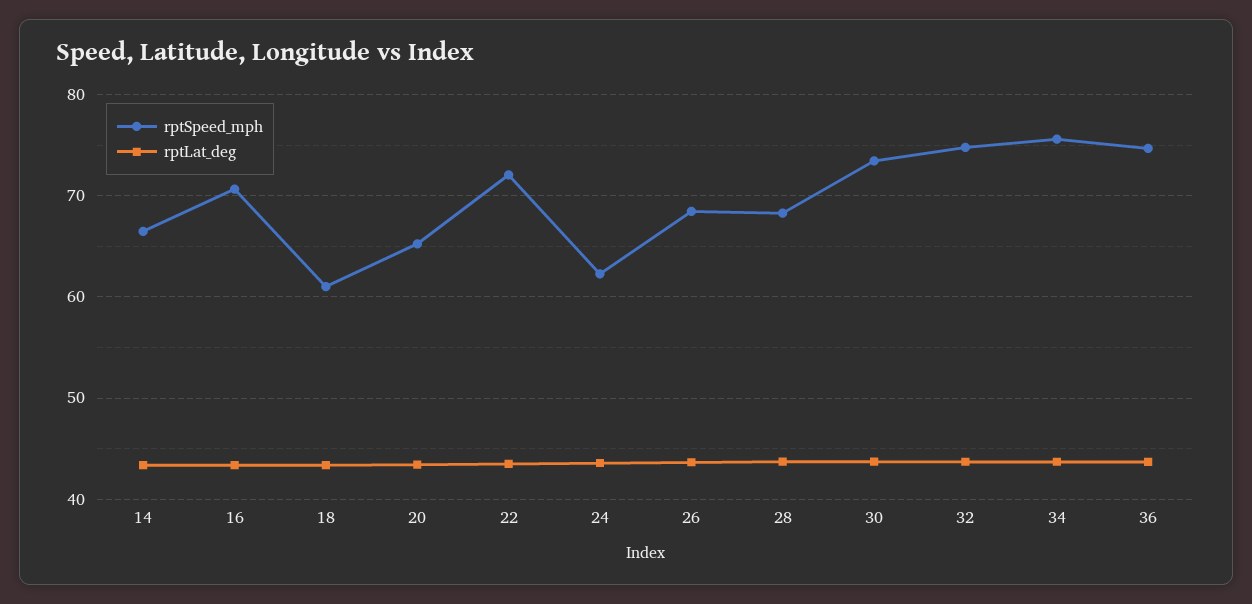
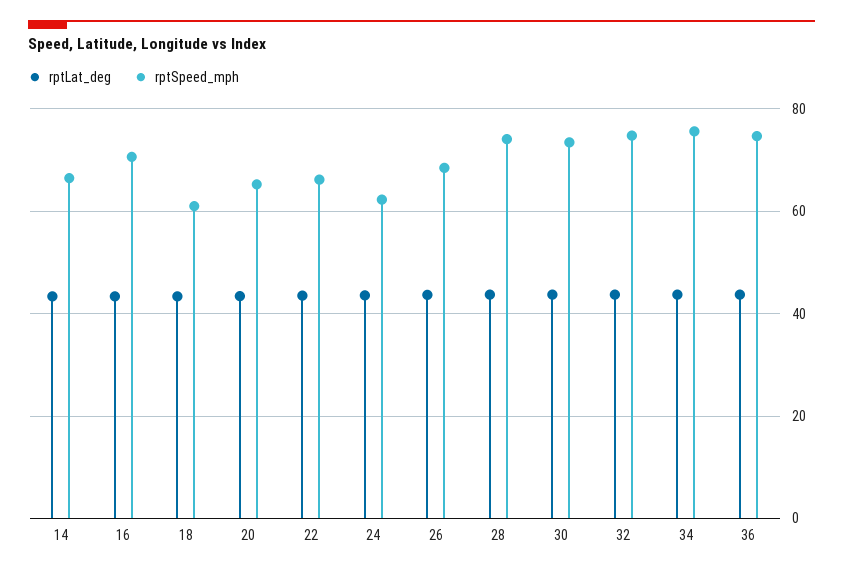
  {
    "rptSpeed_mph": {
      "14": 66,
      "16": 71,
      "18": 61,
      "20": 65,
-     "22": 72,
+     "22": 66,
      "24": 62,
      "26": 68,
-     "28": 68,
+     "28": 74,
      "30": 73,
      "32": 75,
      "34": 76,
      "36": 75
    },
    "rptLat_deg": {
      "14": 43,
      "16": 43,
      "18": 43,
      "20": 43,
      "22": 44,
      "24": 44,
      "26": 44,
      "28": 44,
      "30": 44,
      "32": 44,
      "34": 44,
      "36": 44
    }
  }

